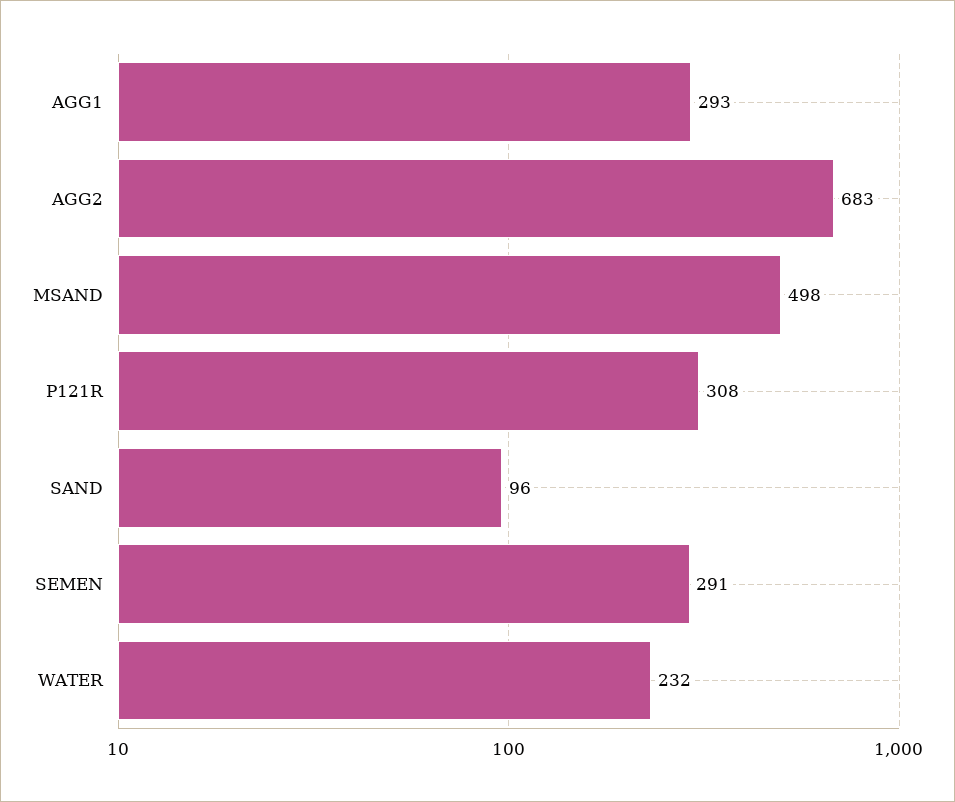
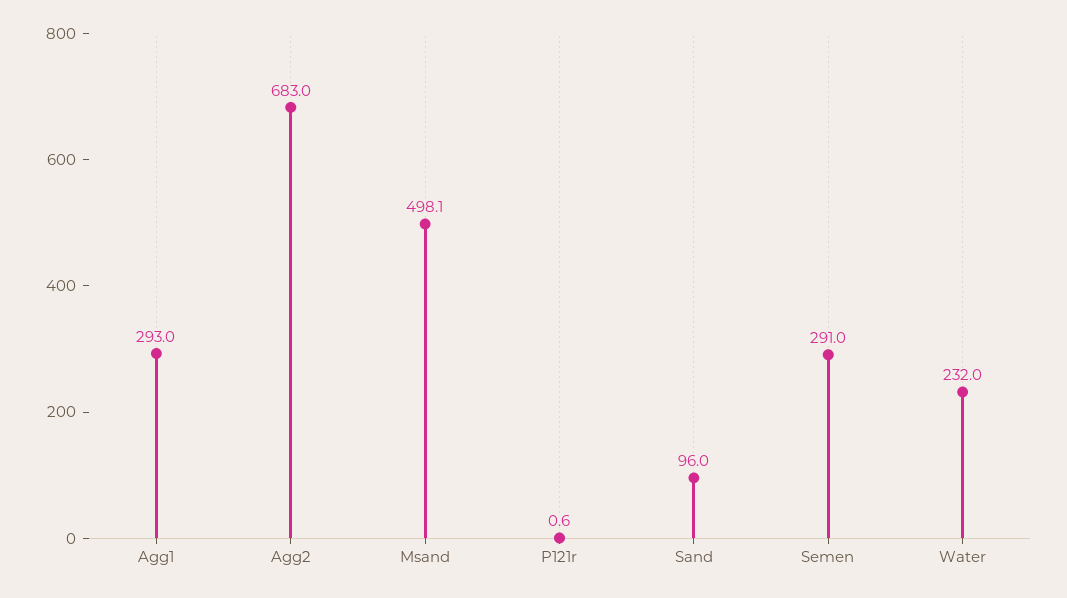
  {
    "AGG1": 293,
    "AGG2": 683,
    "MSAND": 498.1,
-   "P121R": 308,
+   "P121R": 0.6,
    "SAND": 96,
    "SEMEN": 291,
    "WATER": 232
  }

